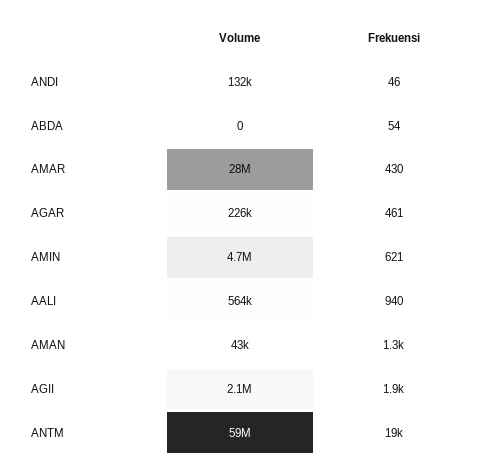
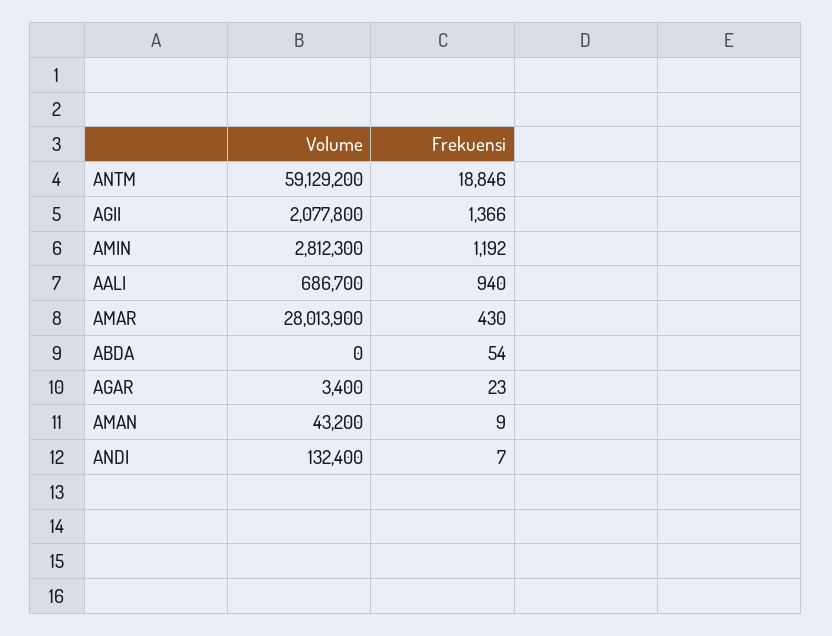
  {
    "Volume": {
      "ANDI": 132400,
      "ABDA": 0,
      "AMAR": 28013900,
-     "AGAR": 226000,
+     "AGAR": 3400,
-     "AMIN": 4700000,
+     "AMIN": 2812300,
-     "AALI": 564000,
+     "AALI": 686700,
      "AMAN": 43200,
      "AGII": 2077800,
      "ANTM": 59129200
    },
    "Frekuensi": {
-     "ANDI": 46,
+     "ANDI": 7,
      "ABDA": 54,
      "AMAR": 430,
-     "AGAR": 461,
+     "AGAR": 23,
-     "AMIN": 621,
+     "AMIN": 1192,
      "AALI": 940,
-     "AMAN": 1300,
+     "AMAN": 9,
-     "AGII": 1900,
+     "AGII": 1366,
      "ANTM": 18846
    }
  }

